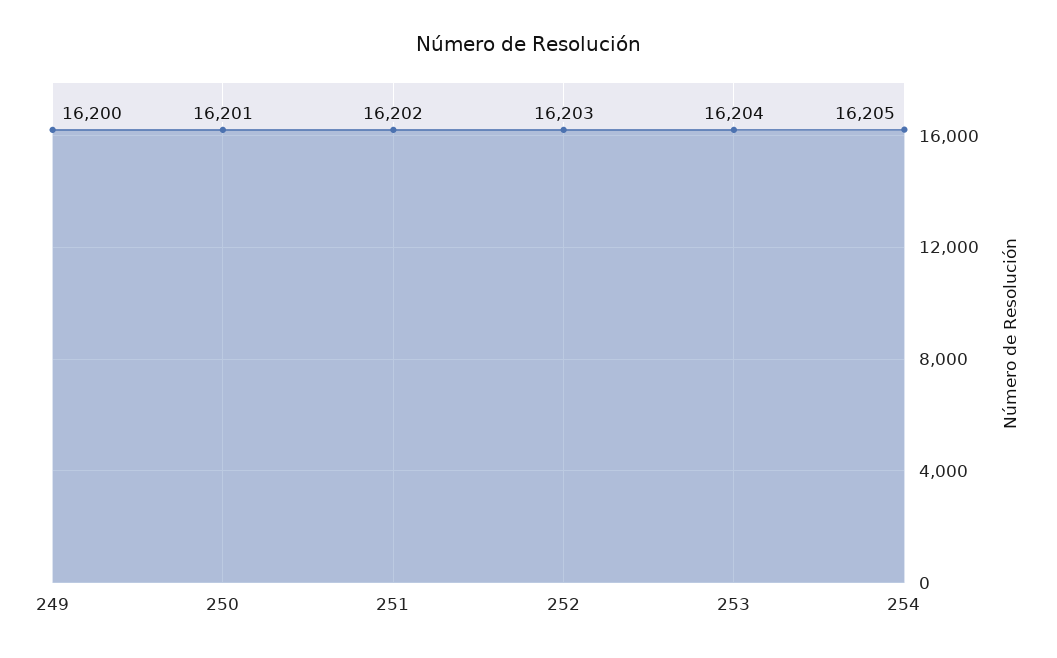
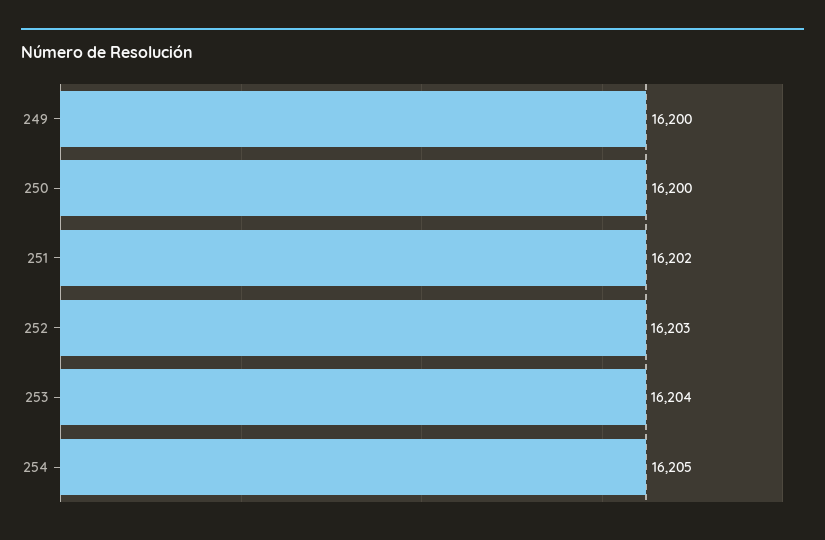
  {
    "249": 16200,
-   "250": 16201,
+   "250": 16200,
    "251": 16202,
    "252": 16203,
    "253": 16204,
    "254": 16205
  }

